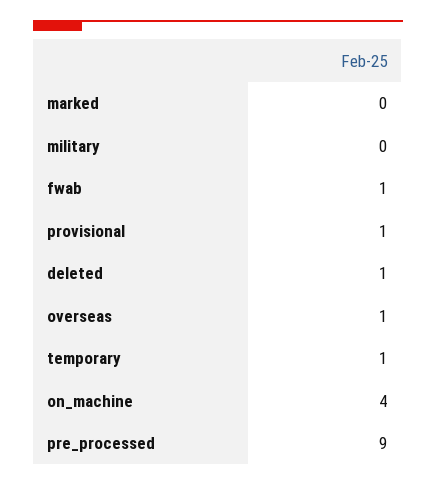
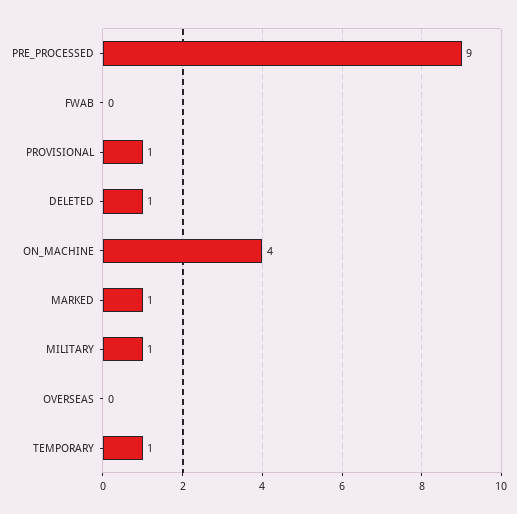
  {
-   "marked": 0,
+   "marked": 1,
-   "military": 0,
+   "military": 1,
-   "fwab": 1,
+   "fwab": 0,
    "provisional": 1,
    "deleted": 1,
-   "overseas": 1,
+   "overseas": 0,
    "temporary": 1,
    "on_machine": 4,
    "pre_processed": 9
  }

